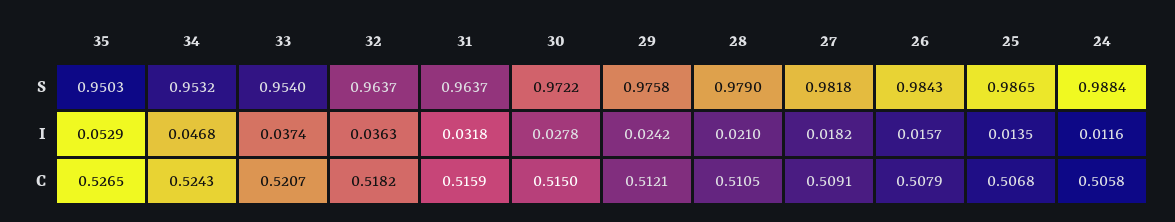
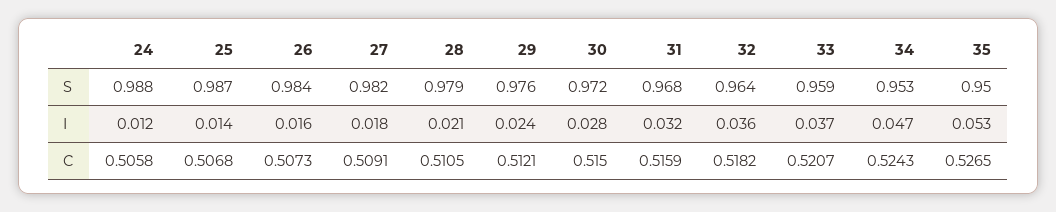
  {
    "35": {
      "S": 0.9503,
      "I": 0.0529,
      "C": 0.5265
    },
    "34": {
      "S": 0.9532,
      "I": 0.0468,
      "C": 0.5243
    },
    "33": {
-     "S": 0.954,
+     "S": 0.959,
      "I": 0.0374,
      "C": 0.5207
    },
    "32": {
      "S": 0.9637,
      "I": 0.0363,
      "C": 0.5182
    },
    "31": {
-     "S": 0.9637,
+     "S": 0.968,
      "I": 0.0318,
      "C": 0.5159
    },
    "30": {
      "S": 0.9722,
      "I": 0.0278,
      "C": 0.515
    },
    "29": {
      "S": 0.9758,
      "I": 0.0242,
      "C": 0.5121
    },
    "28": {
      "S": 0.979,
      "I": 0.021,
      "C": 0.5105
    },
    "27": {
      "S": 0.9818,
      "I": 0.0182,
      "C": 0.5091
    },
    "26": {
      "S": 0.9843,
      "I": 0.0157,
-     "C": 0.5079
+     "C": 0.5073
    },
    "25": {
      "S": 0.9865,
      "I": 0.0135,
      "C": 0.5068
    },
    "24": {
      "S": 0.9884,
      "I": 0.0116,
      "C": 0.5058
    }
  }

